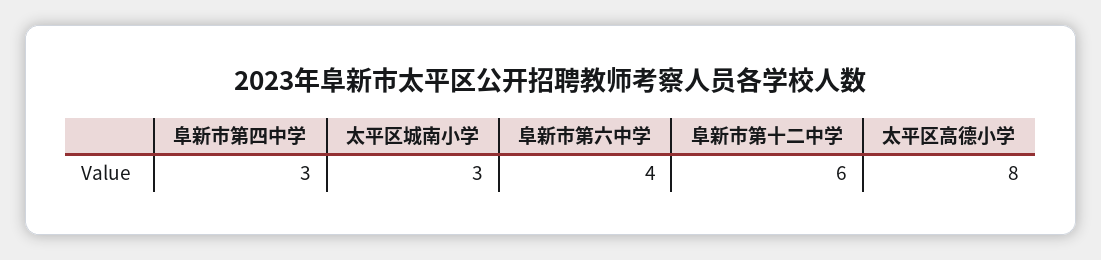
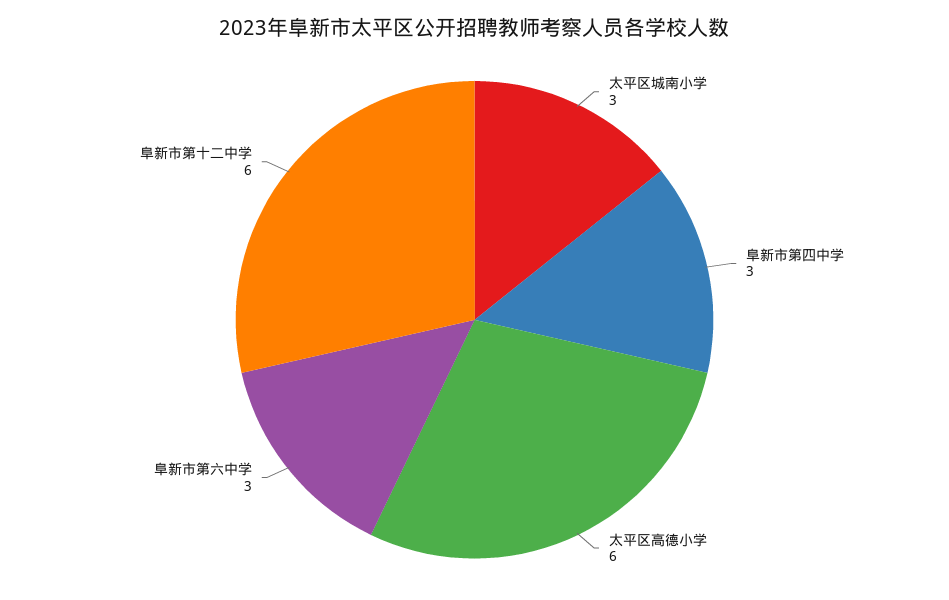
  {
    "阜新市第四中学": 3,
    "太平区城南小学": 3,
-   "阜新市第六中学": 4,
+   "阜新市第六中学": 3,
    "阜新市第十二中学": 6,
-   "太平区高德小学": 8
+   "太平区高德小学": 6
  }

